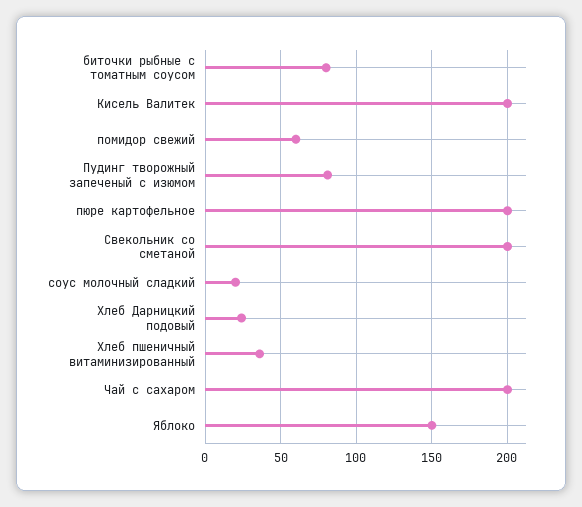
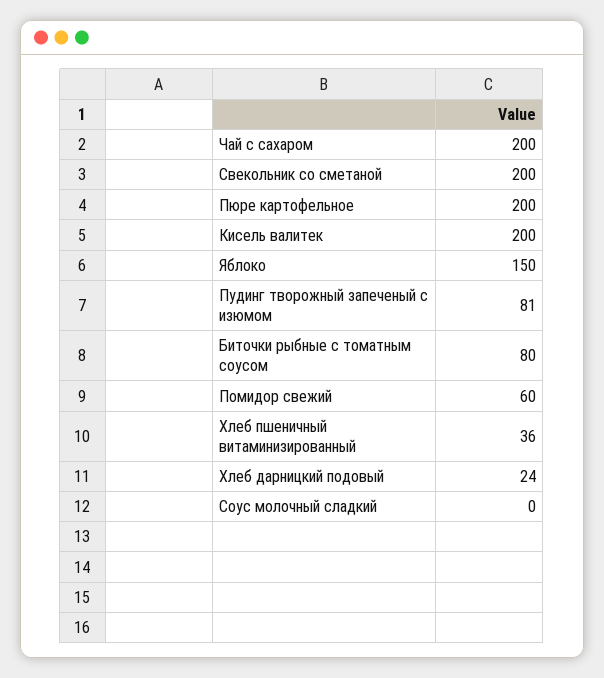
  {
    "биточки рыбные с томатным соусом": 80,
    "Кисель Валитек": 200,
    "помидор свежий": 60,
    "Пудинг творожный запеченый с изюмом": 81,
    "пюре картофельное": 200,
    "Свекольник со сметаной": 200,
-   "соус молочный сладкий": 20,
+   "соус молочный сладкий": 0,
    "Хлеб Дарницкий подовый": 24,
    "Хлеб пшеничный витаминизированный": 36,
    "Чай с сахаром": 200,
    "Яблоко": 150
  }

